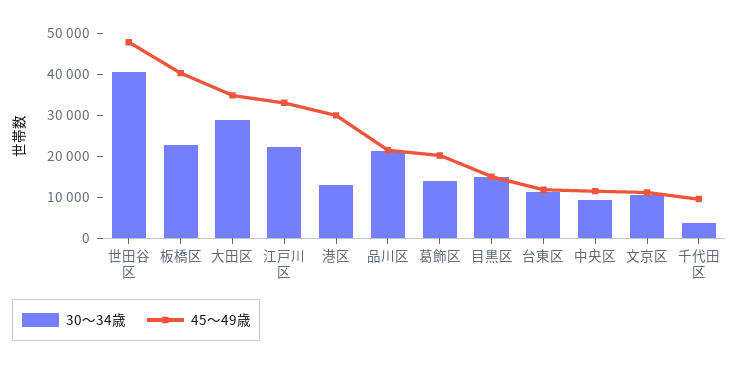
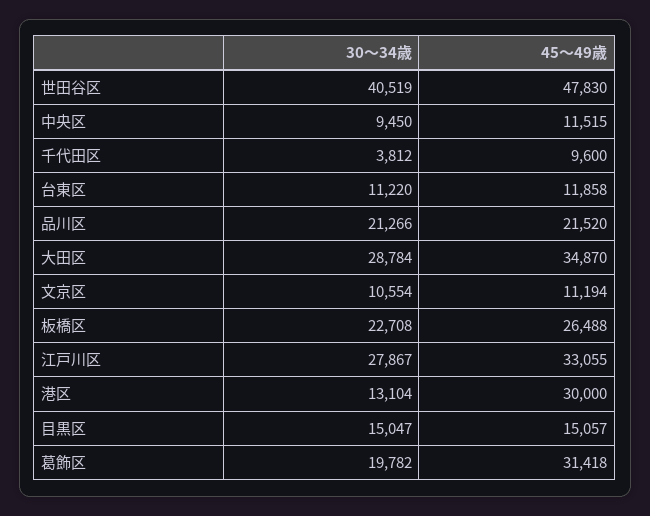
  {
    "30～34歳": {
      "世田谷区": 40519,
      "板橋区": 22708,
      "大田区": 28784,
-     "江戸川区": 22000,
+     "江戸川区": 27867,
      "港区": 13104,
      "品川区": 21266,
-     "葛飾区": 14000,
+     "葛飾区": 19782,
      "目黒区": 15047,
      "台東区": 11220,
      "中央区": 9450,
      "文京区": 10554,
      "千代田区": 3812
    },
    "45～49歳": {
      "世田谷区": 47830,
-     "板橋区": 40000,
+     "板橋区": 26488,
      "大田区": 34870,
      "江戸川区": 33055,
      "港区": 30000,
      "品川区": 21520,
-     "葛飾区": 20000,
+     "葛飾区": 31418,
      "目黒区": 15057,
      "台東区": 11858,
      "中央区": 11515,
      "文京区": 11194,
      "千代田区": 9600
    }
  }

